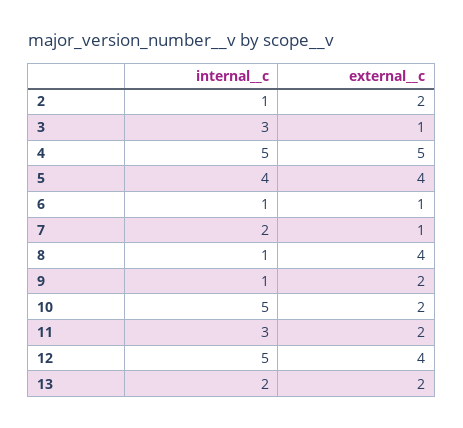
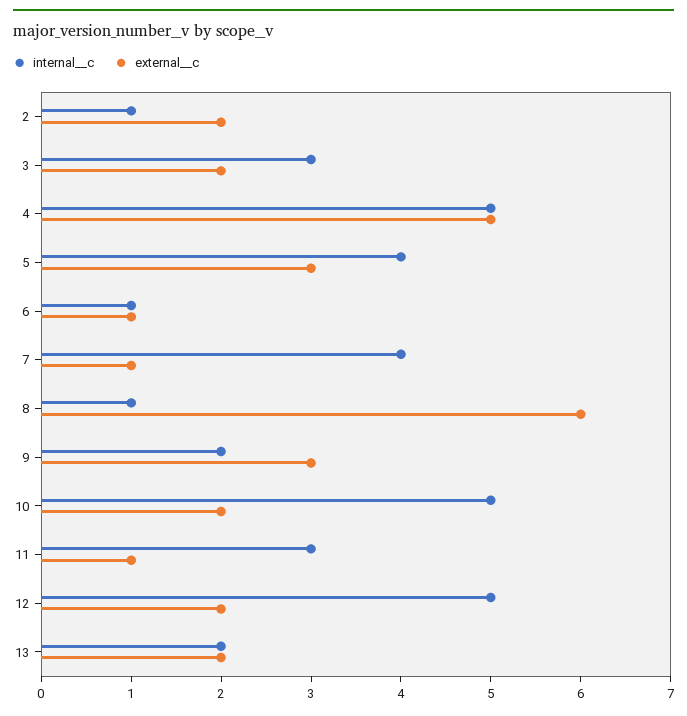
  {
    "internal__c": {
      "2": 1,
      "3": 3,
      "4": 5,
      "5": 4,
      "6": 1,
-     "7": 2,
+     "7": 4,
      "8": 1,
-     "9": 1,
+     "9": 2,
      "10": 5,
      "11": 3,
      "12": 5,
      "13": 2
    },
    "external__c": {
      "2": 2,
-     "3": 1,
+     "3": 2,
      "4": 5,
-     "5": 4,
+     "5": 3,
      "6": 1,
      "7": 1,
-     "8": 4,
+     "8": 6,
-     "9": 2,
+     "9": 3,
      "10": 2,
-     "11": 2,
+     "11": 1,
-     "12": 4,
+     "12": 2,
      "13": 2
    }
  }

